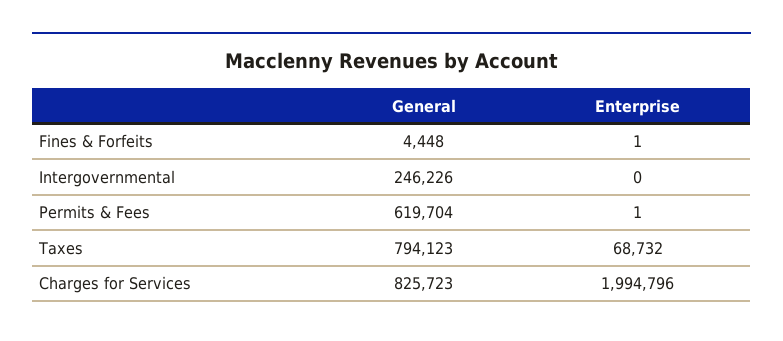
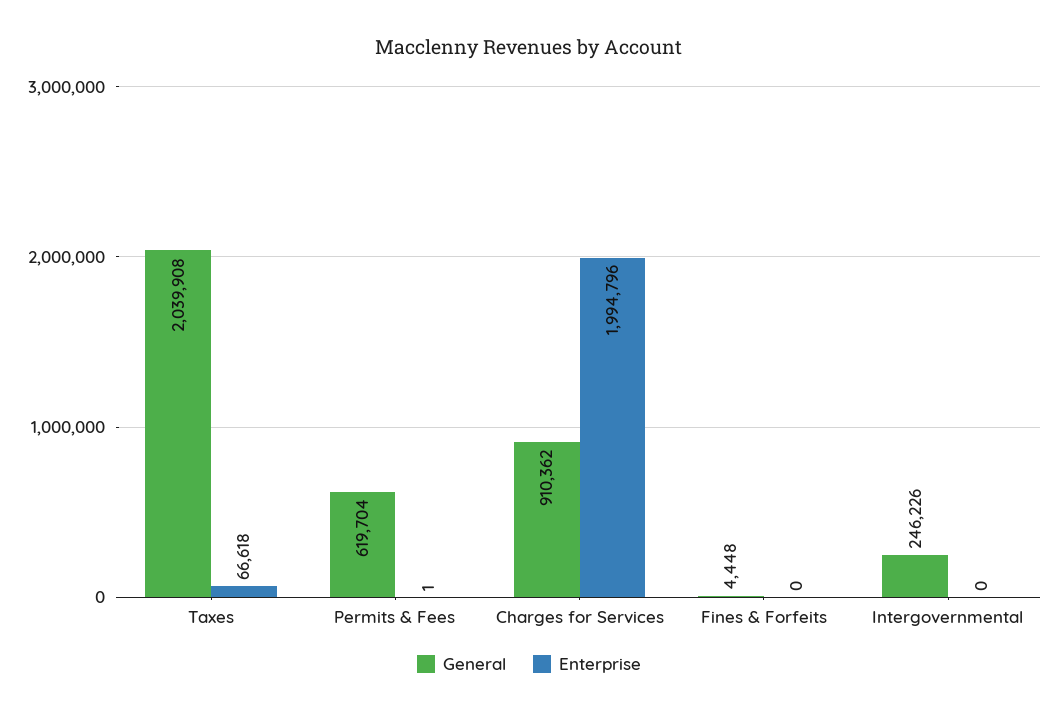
  {
    "General": {
      "Fines & Forfeits": 4448,
      "Intergovernmental": 246226,
      "Permits & Fees": 619704,
-     "Taxes": 794123,
+     "Taxes": 2039908,
-     "Charges for Services": 825723
+     "Charges for Services": 910362
    },
    "Enterprise": {
-     "Fines & Forfeits": 1,
+     "Fines & Forfeits": 0,
      "Intergovernmental": 0,
      "Permits & Fees": 1,
-     "Taxes": 68732,
+     "Taxes": 66618,
      "Charges for Services": 1994796
    }
  }

